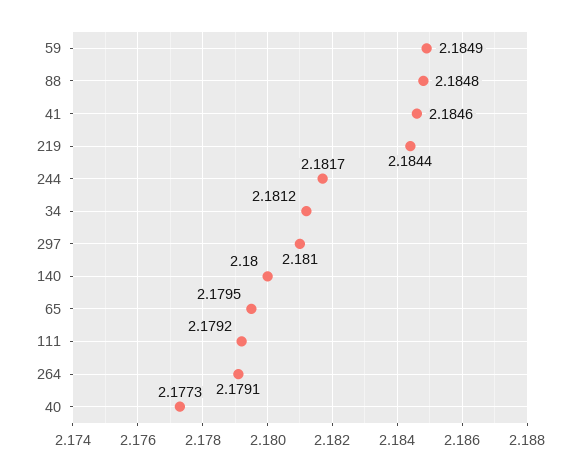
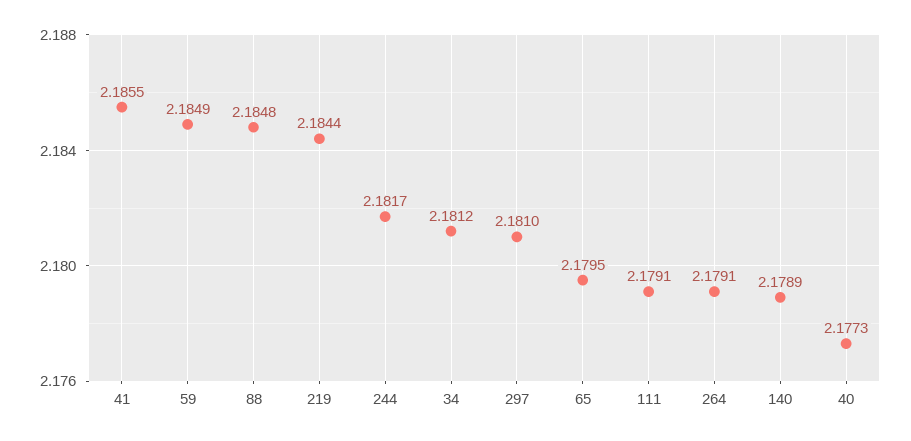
  {
    "59": 2.1849,
    "88": 2.1848,
-   "41": 2.1846,
+   "41": 2.1855,
    "219": 2.1844,
    "244": 2.1817,
    "34": 2.1812,
    "297": 2.181,
-   "140": 2.18,
+   "140": 2.1789,
    "65": 2.1795,
-   "111": 2.1792,
+   "111": 2.1791,
    "264": 2.1791,
    "40": 2.1773
  }

